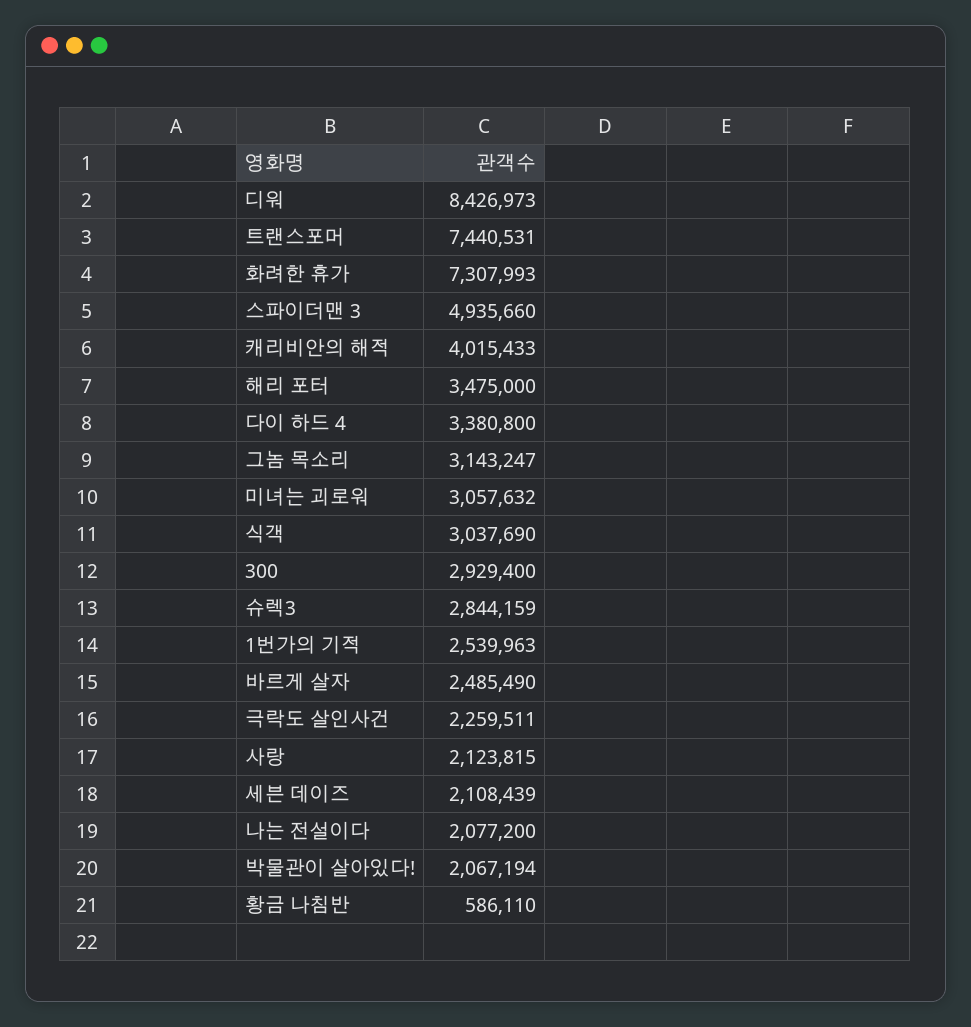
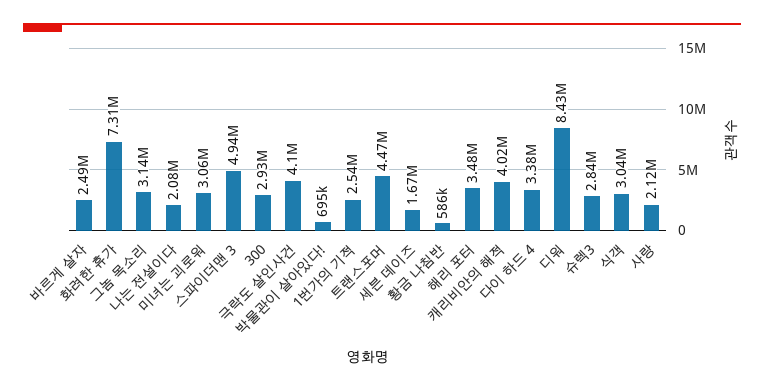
  {
    "디워": 8426973,
-   "트랜스포머": 7440531,
+   "트랜스포머": 4470000,
    "화려한 휴가": 7307993,
    "스파이더맨 3": 4935660,
    "캐리비안의 해적": 4015433,
    "해리 포터": 3475000,
    "다이 하드 4": 3380800,
    "그놈 목소리": 3143247,
    "미녀는 괴로워": 3057632,
    "식객": 3037690,
    "300": 2929400,
    "슈렉3": 2844159,
    "1번가의 기적": 2539963,
    "바르게 살자": 2485490,
-   "극락도 살인사건": 2259511,
+   "극락도 살인사건": 4100000,
    "사랑": 2123815,
-   "세븐 데이즈": 2108439,
+   "세븐 데이즈": 1670000,
    "나는 전설이다": 2077200,
-   "박물관이 살아있다!": 2067194,
+   "박물관이 살아있다!": 695000,
    "황금 나침반": 586110
  }

